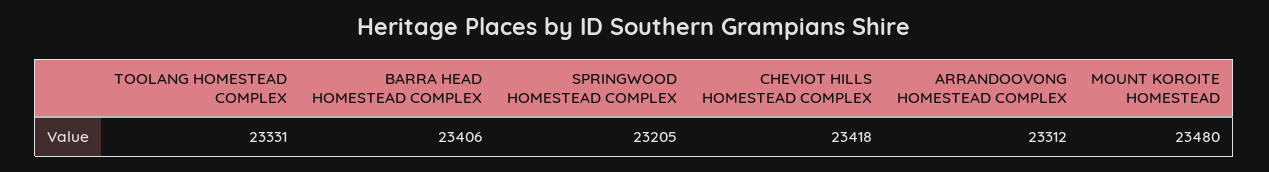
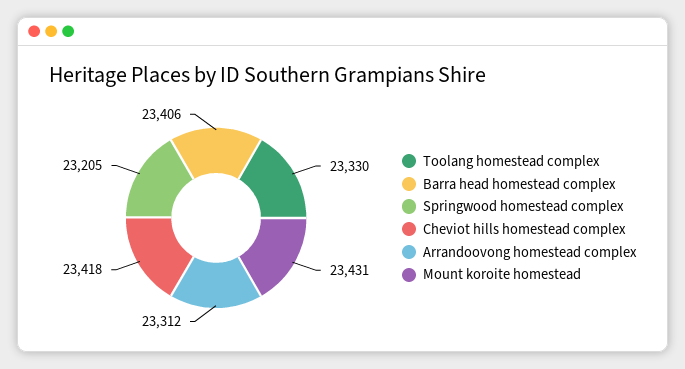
  {
-   "TOOLANG HOMESTEAD COMPLEX": 23331,
+   "TOOLANG HOMESTEAD COMPLEX": 23330,
    "BARRA HEAD HOMESTEAD COMPLEX": 23406,
    "SPRINGWOOD HOMESTEAD COMPLEX": 23205,
    "CHEVIOT HILLS HOMESTEAD COMPLEX": 23418,
    "ARRANDOOVONG HOMESTEAD COMPLEX": 23312,
-   "MOUNT KOROITE HOMESTEAD": 23480
+   "MOUNT KOROITE HOMESTEAD": 23431
  }

